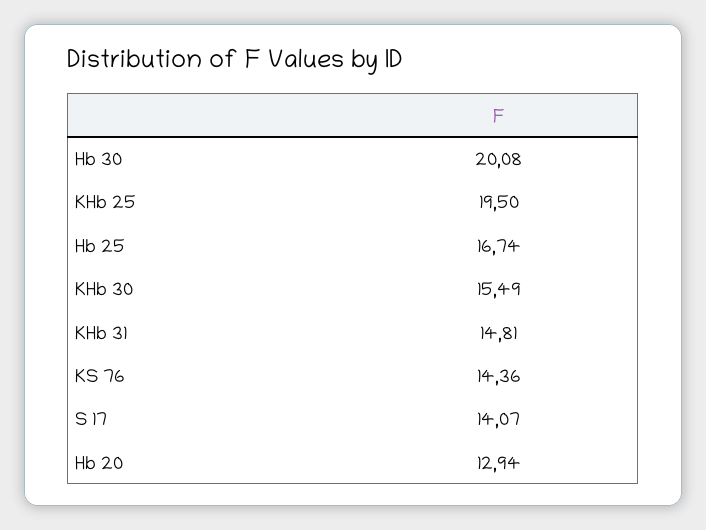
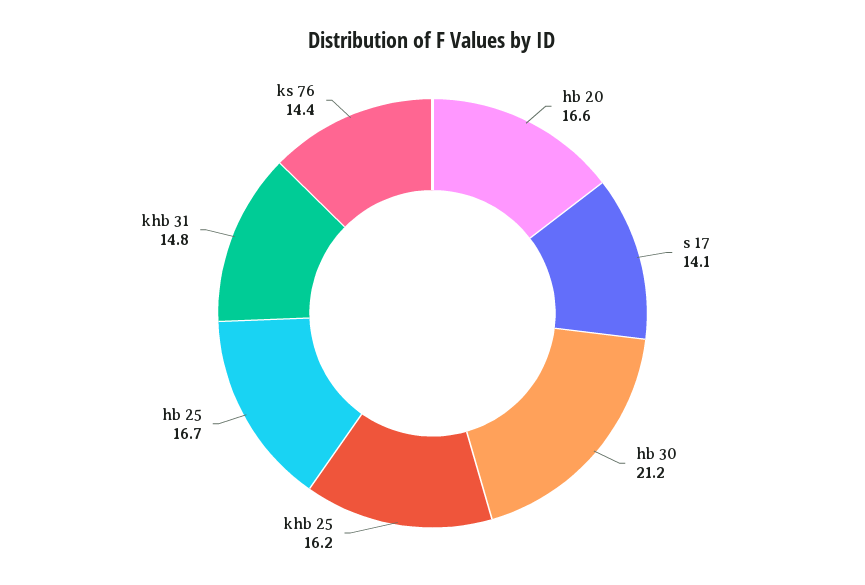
  {
-   "Hb 30": 20.08,
+   "Hb 30": 21.2,
-   "KHb 25": 19.5,
+   "KHb 25": 16.2,
    "Hb 25": 16.74,
-   "KHb 30": 15.49,
    "KHb 31": 14.81,
    "KS 76": 14.36,
    "S 17": 14.07,
-   "Hb 20": 12.94
+   "Hb 20": 16.6
  }

